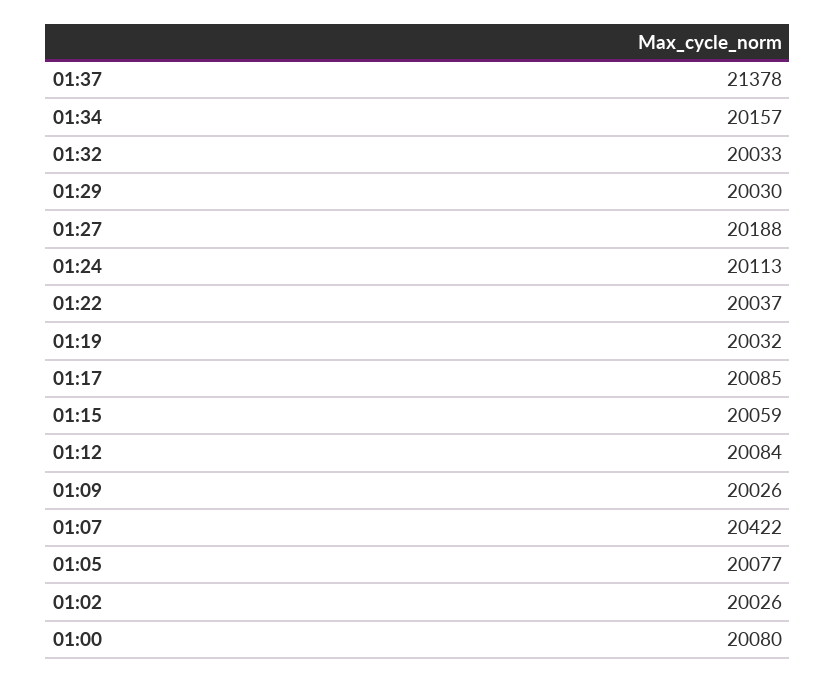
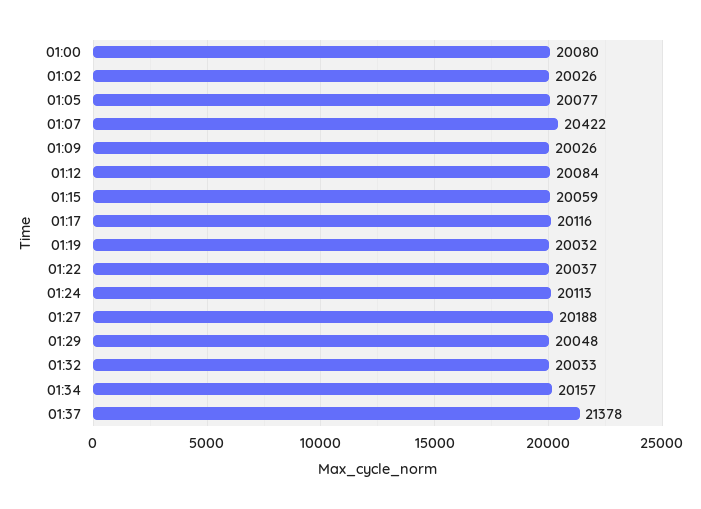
  {
    "01:37": 21378,
    "01:34": 20157,
    "01:32": 20033,
-   "01:29": 20030,
+   "01:29": 20048,
    "01:27": 20188,
    "01:24": 20113,
    "01:22": 20037,
    "01:19": 20032,
-   "01:17": 20085,
+   "01:17": 20116,
    "01:15": 20059,
    "01:12": 20084,
    "01:09": 20026,
    "01:07": 20422,
    "01:05": 20077,
    "01:02": 20026,
    "01:00": 20080
  }

